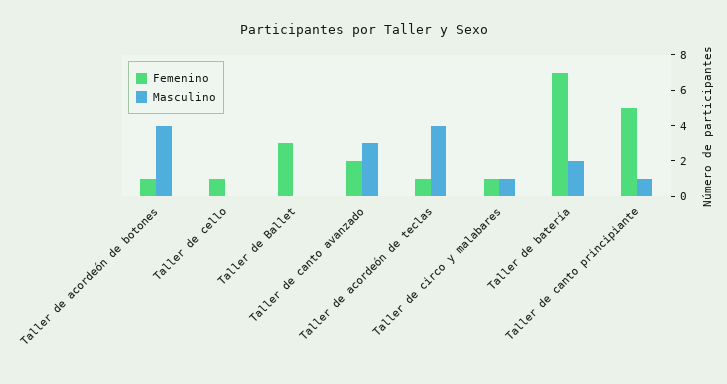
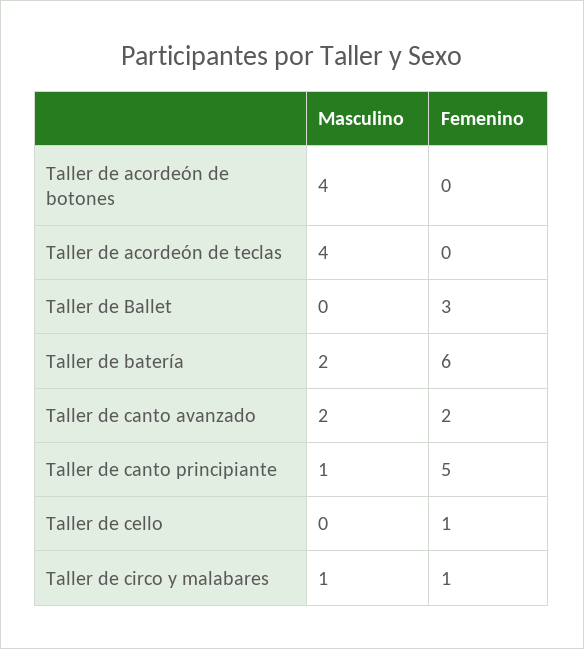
  {
    "Femenino": {
-     "Taller de acordeón de botones": 1,
+     "Taller de acordeón de botones": 0,
      "Taller de cello": 1,
      "Taller de Ballet": 3,
      "Taller de canto avanzado": 2,
-     "Taller de acordeón de teclas": 1,
+     "Taller de acordeón de teclas": 0,
      "Taller de circo y malabares": 1,
-     "Taller de batería": 7,
+     "Taller de batería": 6,
      "Taller de canto principiante": 5
    },
    "Masculino": {
      "Taller de acordeón de botones": 4,
      "Taller de cello": 0,
      "Taller de Ballet": 0,
-     "Taller de canto avanzado": 3,
+     "Taller de canto avanzado": 2,
      "Taller de acordeón de teclas": 4,
      "Taller de circo y malabares": 1,
      "Taller de batería": 2,
      "Taller de canto principiante": 1
    }
  }

